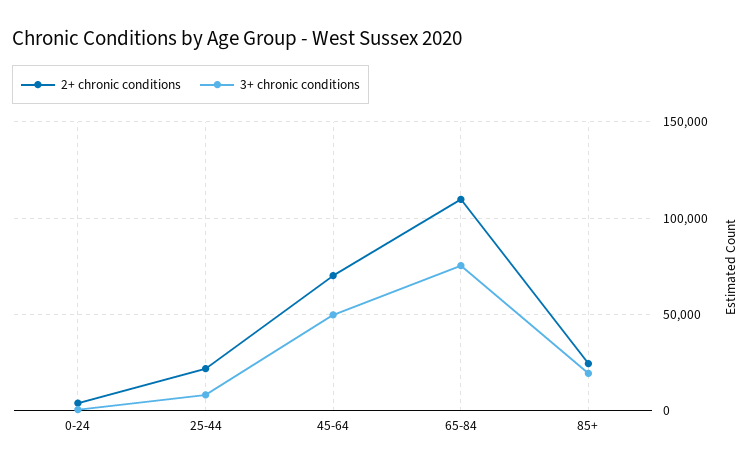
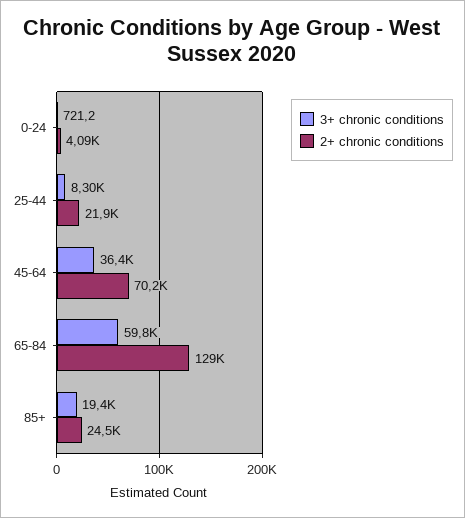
  {
    "2+ chronic conditions": {
      "0-24": 4090,
      "25-44": 21900,
      "45-64": 70200,
-     "65-84": 110000,
+     "65-84": 129000,
      "85+": 24500
    },
    "3+ chronic conditions": {
      "0-24": 721.2,
      "25-44": 8300,
-     "45-64": 50000,
+     "45-64": 36400,
-     "65-84": 75000,
+     "65-84": 59800,
      "85+": 19400
    }
  }

